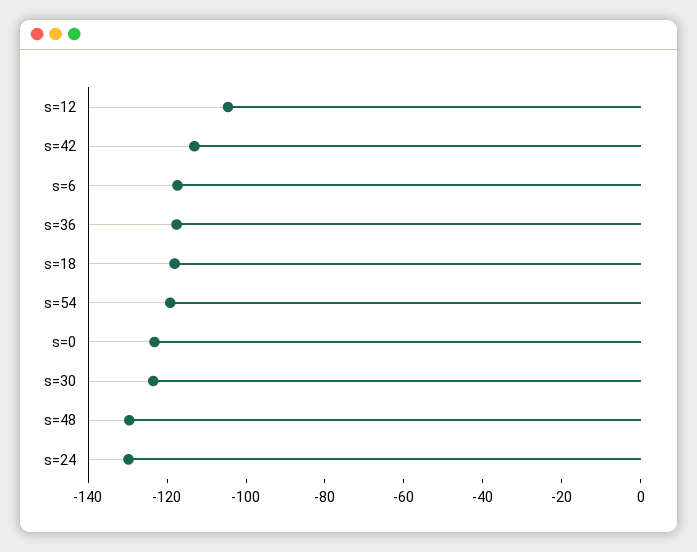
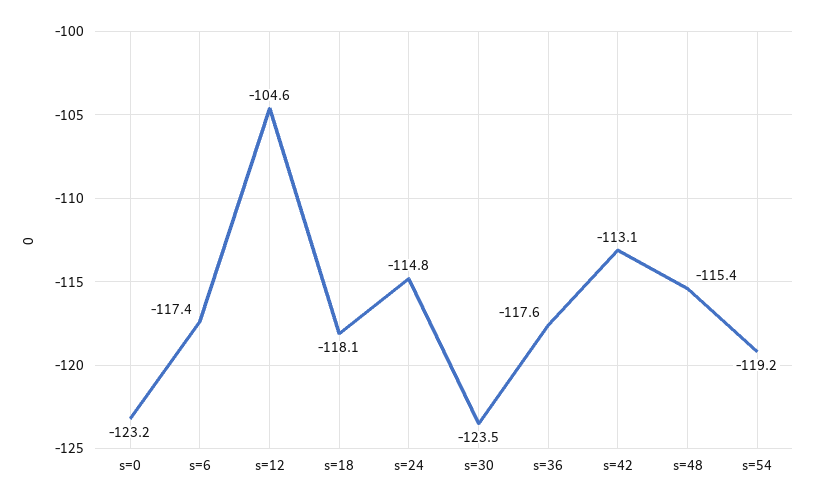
  {
    "s=12": -104.6,
    "s=42": -113.1,
    "s=6": -117.4,
    "s=36": -117.6,
    "s=18": -118.1,
    "s=54": -119.2,
    "s=0": -123.2,
    "s=30": -123.5,
-   "s=48": -130,
+   "s=48": -115.4,
-   "s=24": -130
+   "s=24": -114.8
  }

